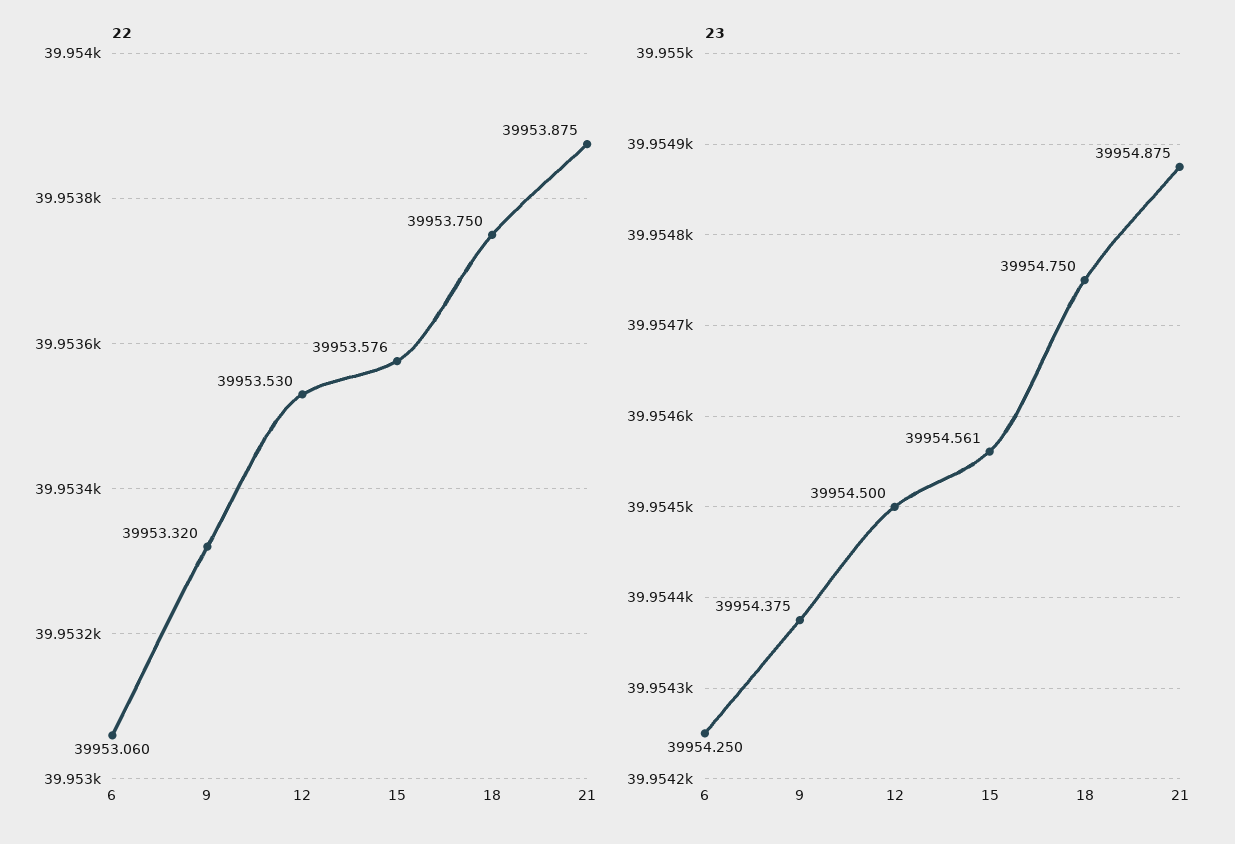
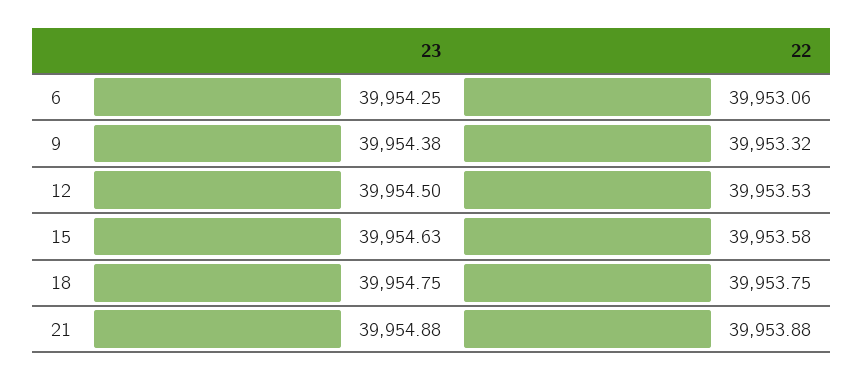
  {
    "22": {
      "6": 39953.06,
      "9": 39953.32,
      "12": 39953.53,
      "15": 39953.576,
      "18": 39953.75,
      "21": 39953.875
    },
    "23": {
      "6": 39954.25,
      "9": 39954.375,
      "12": 39954.5,
-     "15": 39954.561,
+     "15": 39954.63,
      "18": 39954.75,
      "21": 39954.875
    }
  }

